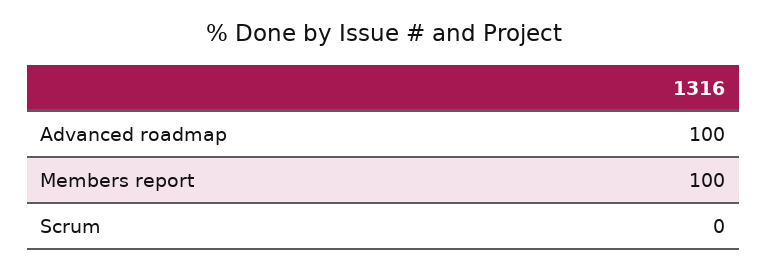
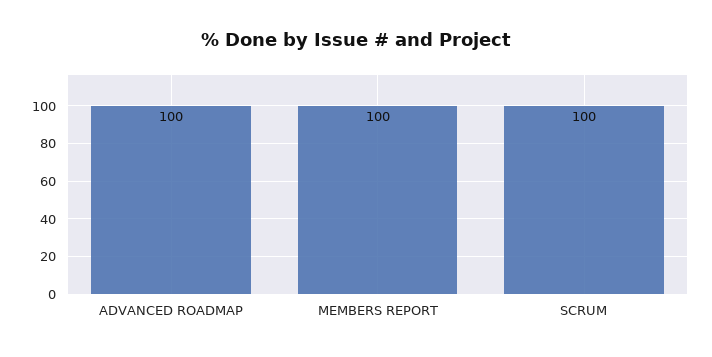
  {
    "Advanced roadmap": 100,
    "Members report": 100,
-   "Scrum": 0
+   "Scrum": 100
  }

